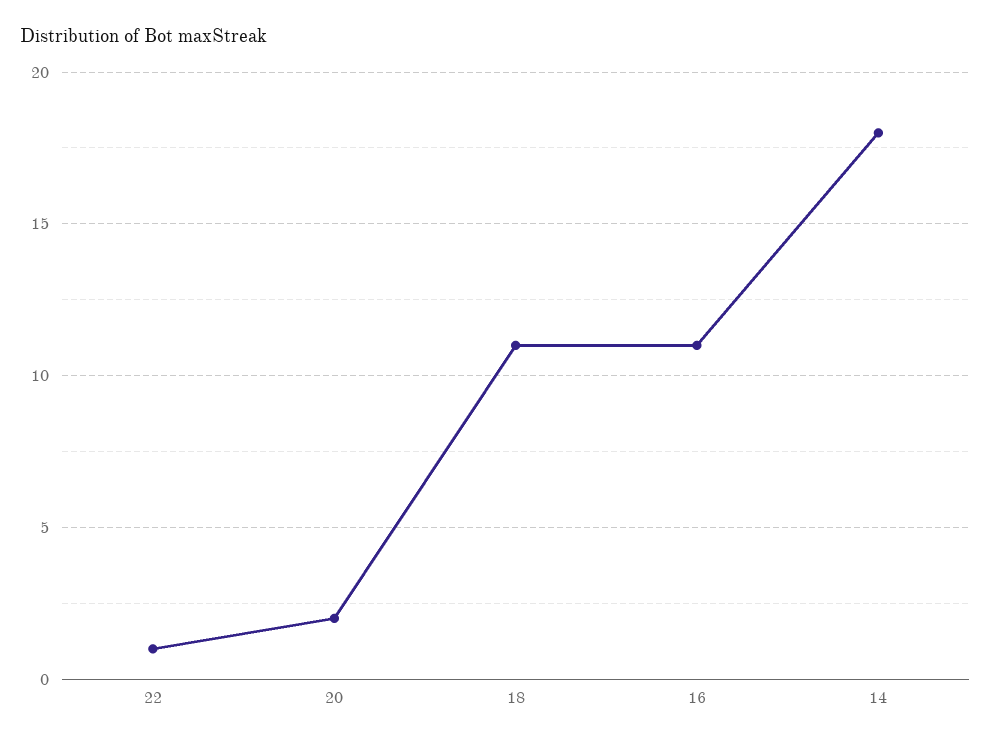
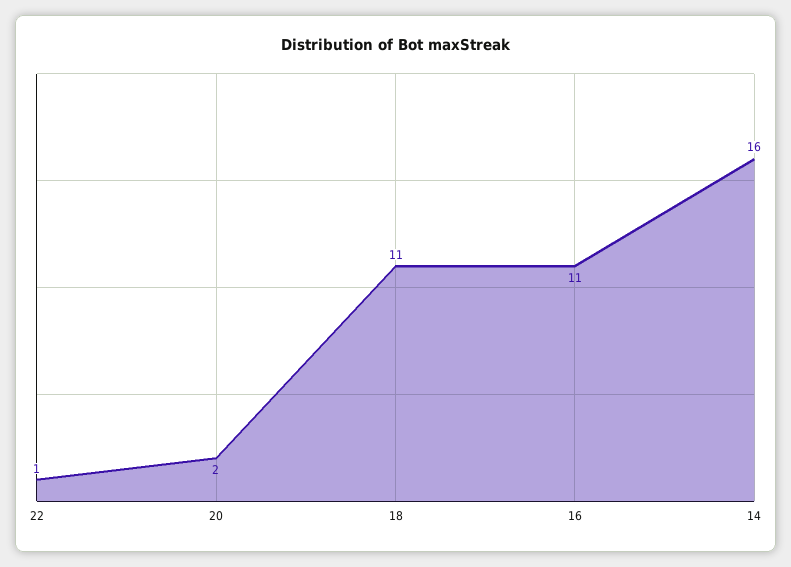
  {
    "22": 1,
    "20": 2,
    "18": 11,
    "16": 11,
-   "14": 18
+   "14": 16
  }

